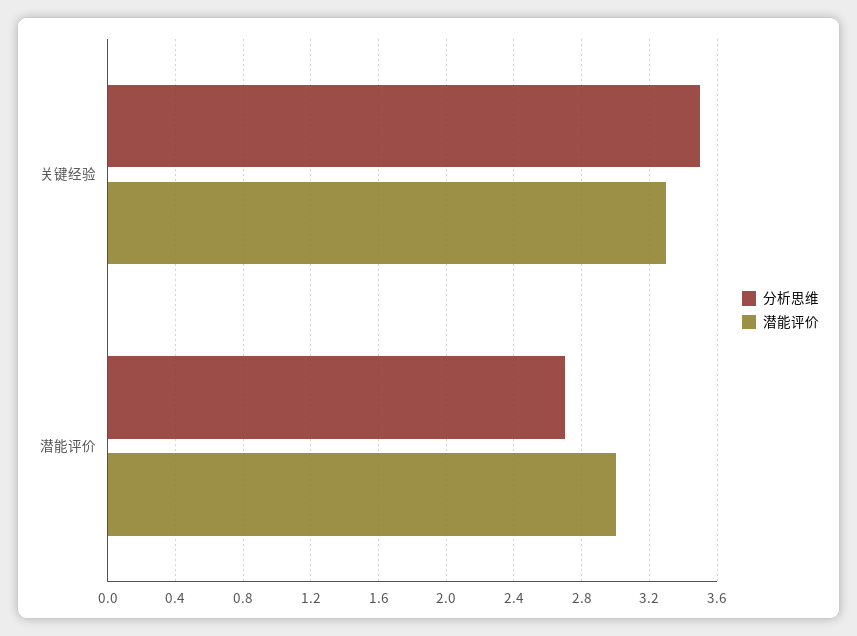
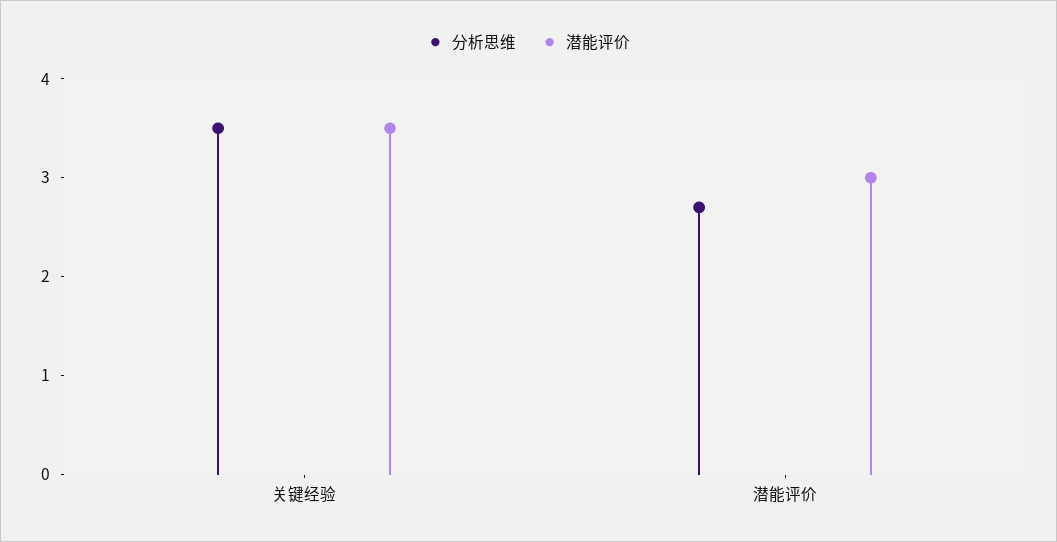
  {
    "分析思维": {
      "关键经验": 3.5,
      "潜能评价": 2.7
    },
    "潜能评价": {
-     "关键经验": 3.3,
+     "关键经验": 3.5,
      "潜能评价": 3
    }
  }

